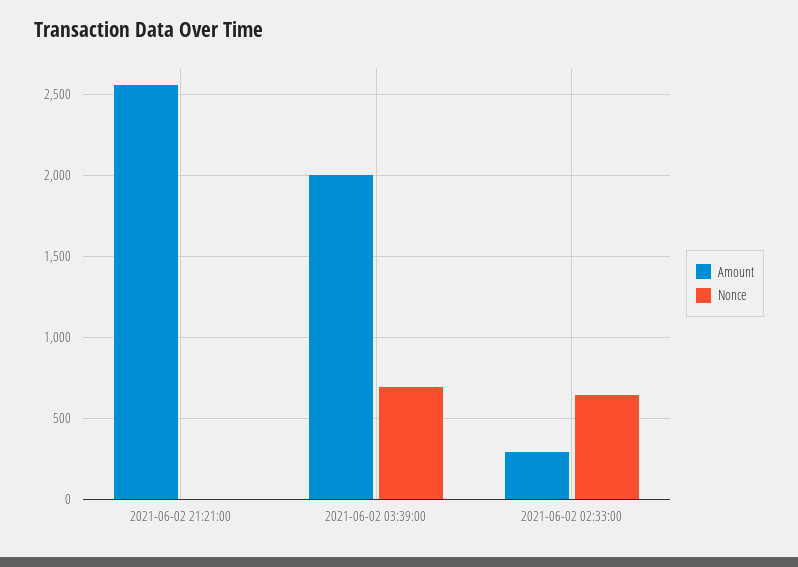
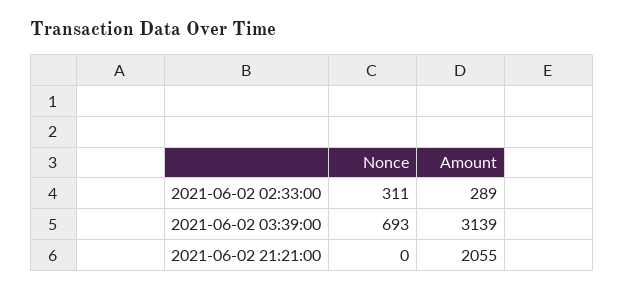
  {
    "Amount": {
-     "2021-06-02 21:21:00": 2550,
+     "2021-06-02 21:21:00": 2055,
-     "2021-06-02 03:39:00": 2000,
+     "2021-06-02 03:39:00": 3139,
      "2021-06-02 02:33:00": 289
    },
    "Nonce": {
      "2021-06-02 21:21:00": 0,
      "2021-06-02 03:39:00": 693,
-     "2021-06-02 02:33:00": 650
+     "2021-06-02 02:33:00": 311
    }
  }

